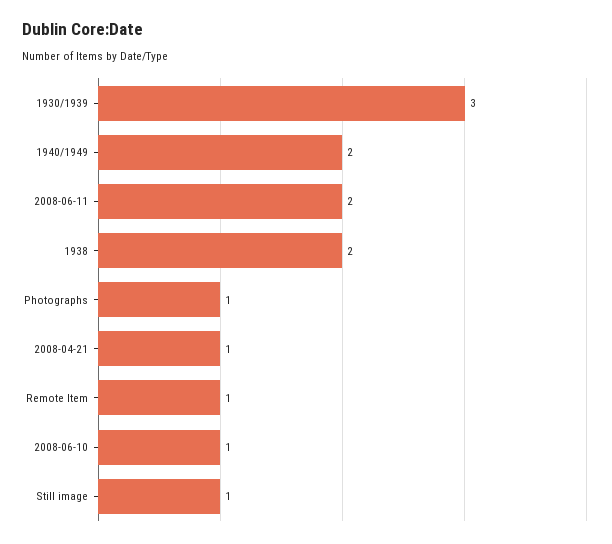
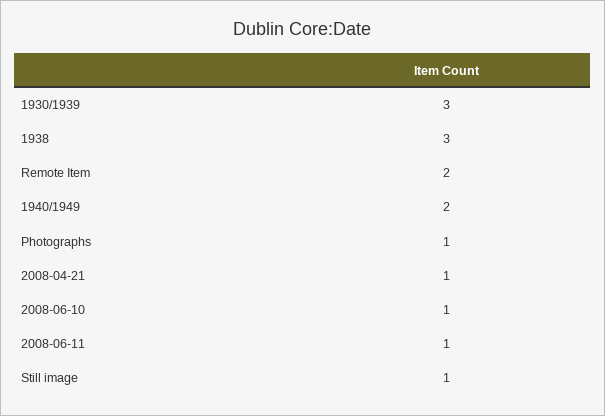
  {
    "1930/1939": 3,
    "1940/1949": 2,
-   "2008-06-11": 2,
+   "2008-06-11": 1,
-   "1938": 2,
+   "1938": 3,
    "Photographs": 1,
    "2008-04-21": 1,
-   "Remote Item": 1,
+   "Remote Item": 2,
    "2008-06-10": 1,
    "Still image": 1
  }

